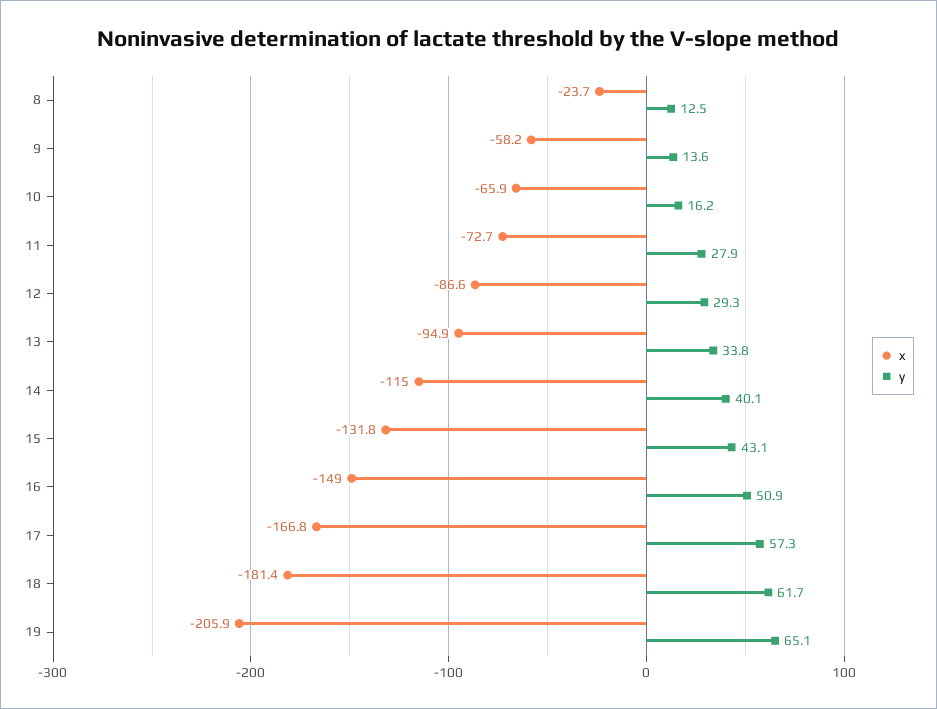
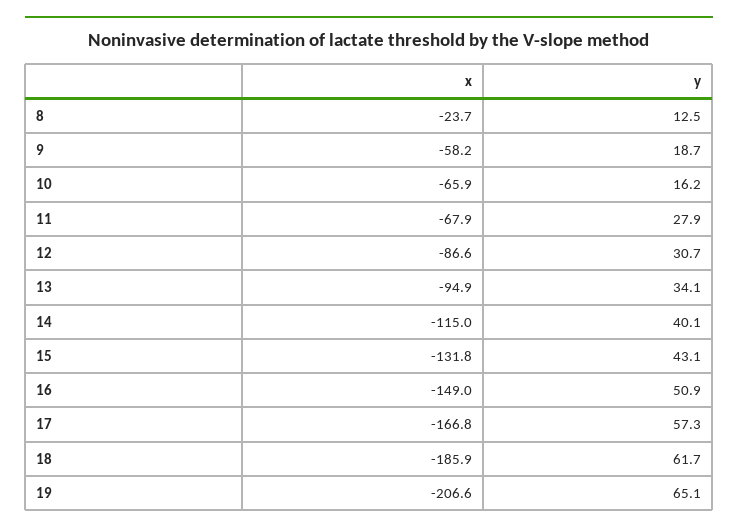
  {
    "x": {
      "8": -23.7,
      "9": -58.2,
      "10": -65.9,
-     "11": -72.7,
+     "11": -67.9,
      "12": -86.6,
      "13": -94.9,
      "14": -115,
      "15": -131.8,
      "16": -149,
      "17": -166.8,
-     "18": -181.4,
+     "18": -185.9,
-     "19": -205.9
+     "19": -206.6
    },
    "y": {
      "8": 12.5,
-     "9": 13.6,
+     "9": 18.7,
      "10": 16.2,
      "11": 27.9,
-     "12": 29.3,
+     "12": 30.7,
-     "13": 33.8,
+     "13": 34.1,
      "14": 40.1,
      "15": 43.1,
      "16": 50.9,
      "17": 57.3,
      "18": 61.7,
      "19": 65.1
    }
  }

